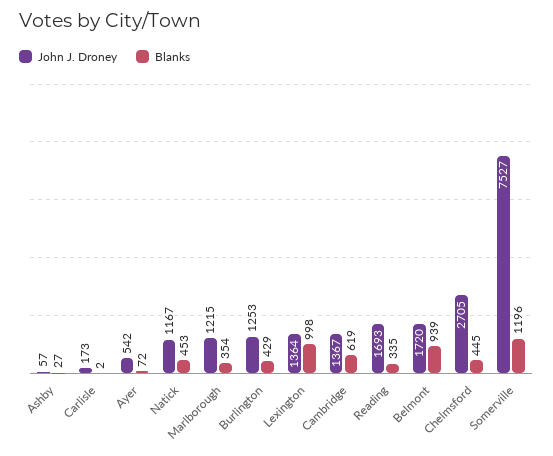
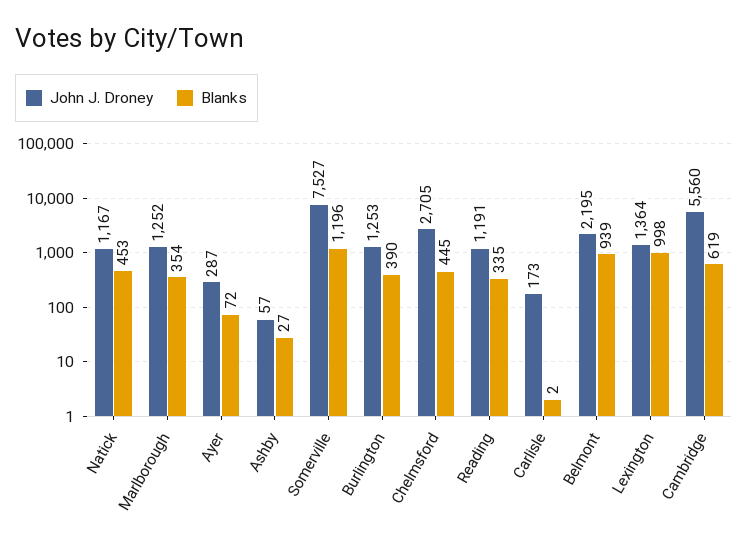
  {
    "John J. Droney": {
      "Ashby": 57,
      "Carlisle": 173,
-     "Ayer": 542,
+     "Ayer": 287,
      "Natick": 1167,
-     "Marlborough": 1215,
+     "Marlborough": 1252,
      "Burlington": 1253,
      "Lexington": 1364,
-     "Cambridge": 1367,
+     "Cambridge": 5560,
-     "Reading": 1693,
+     "Reading": 1191,
-     "Belmont": 1720,
+     "Belmont": 2195,
      "Chelmsford": 2705,
      "Somerville": 7527
    },
    "Blanks": {
      "Ashby": 27,
      "Carlisle": 2,
      "Ayer": 72,
      "Natick": 453,
      "Marlborough": 354,
-     "Burlington": 429,
+     "Burlington": 390,
      "Lexington": 998,
      "Cambridge": 619,
      "Reading": 335,
      "Belmont": 939,
      "Chelmsford": 445,
      "Somerville": 1196
    }
  }

